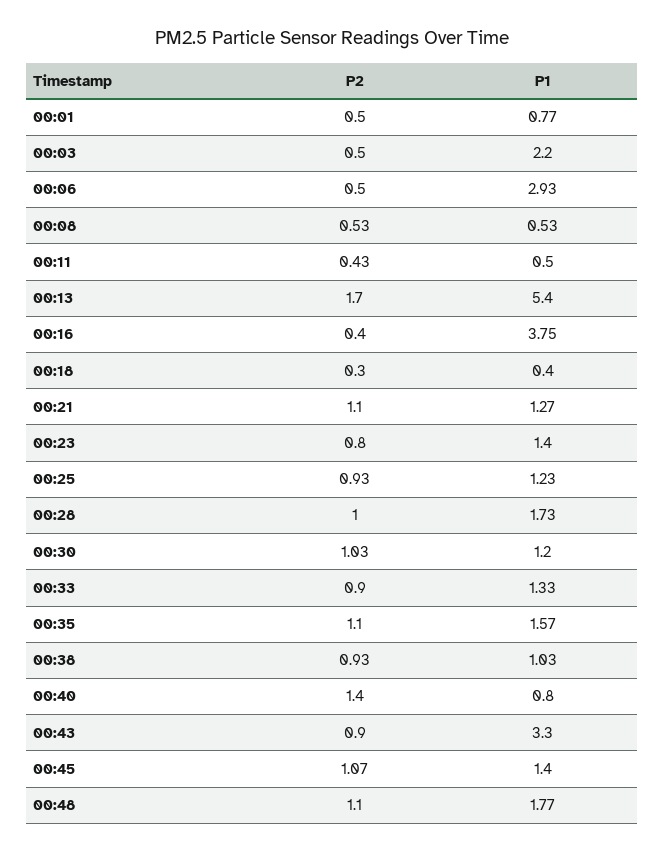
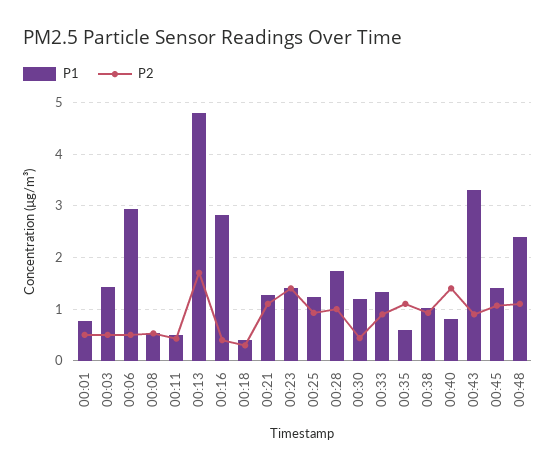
  {
    "P2": {
      "00:01": 0.5,
      "00:03": 0.5,
      "00:06": 0.5,
      "00:08": 0.53,
      "00:11": 0.43,
      "00:13": 1.7,
      "00:16": 0.4,
      "00:18": 0.3,
      "00:21": 1.1,
-     "00:23": 0.8,
+     "00:23": 1.4,
      "00:25": 0.93,
      "00:28": 1,
-     "00:30": 1.03,
+     "00:30": 0.4,
      "00:33": 0.9,
      "00:35": 1.1,
      "00:38": 0.93,
      "00:40": 1.4,
      "00:43": 0.9,
      "00:45": 1.07,
      "00:48": 1.1
    },
    "P1": {
      "00:01": 0.77,
-     "00:03": 2.2,
+     "00:03": 1.4,
      "00:06": 2.93,
      "00:08": 0.53,
      "00:11": 0.5,
-     "00:13": 5.4,
+     "00:13": 4.8,
-     "00:16": 3.75,
+     "00:16": 2.8,
      "00:18": 0.4,
      "00:21": 1.27,
      "00:23": 1.4,
      "00:25": 1.23,
      "00:28": 1.73,
      "00:30": 1.2,
      "00:33": 1.33,
-     "00:35": 1.57,
+     "00:35": 0.6,
      "00:38": 1.03,
      "00:40": 0.8,
      "00:43": 3.3,
      "00:45": 1.4,
-     "00:48": 1.77
+     "00:48": 2.4
    }
  }

